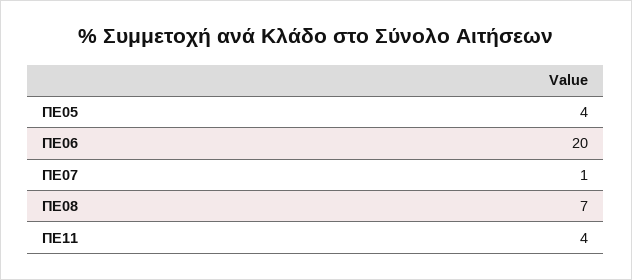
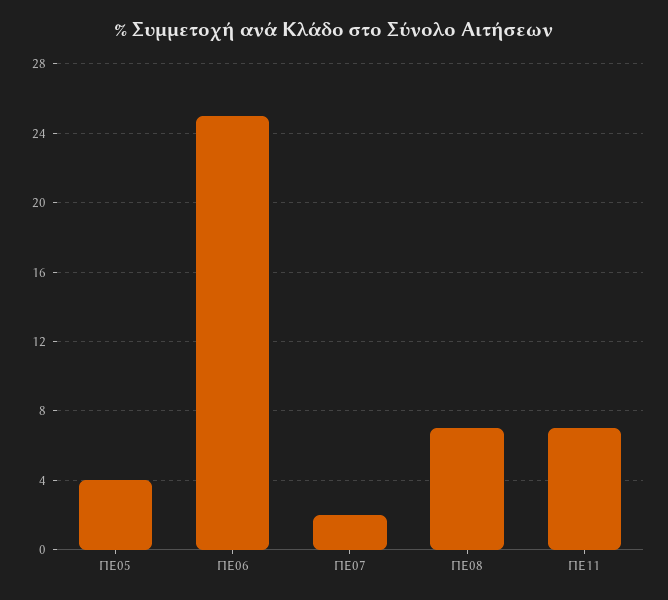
  {
    "ΠΕ05": 4,
-   "ΠΕ06": 20,
+   "ΠΕ06": 25,
-   "ΠΕ07": 1,
+   "ΠΕ07": 2,
    "ΠΕ08": 7,
-   "ΠΕ11": 4
+   "ΠΕ11": 7
  }

